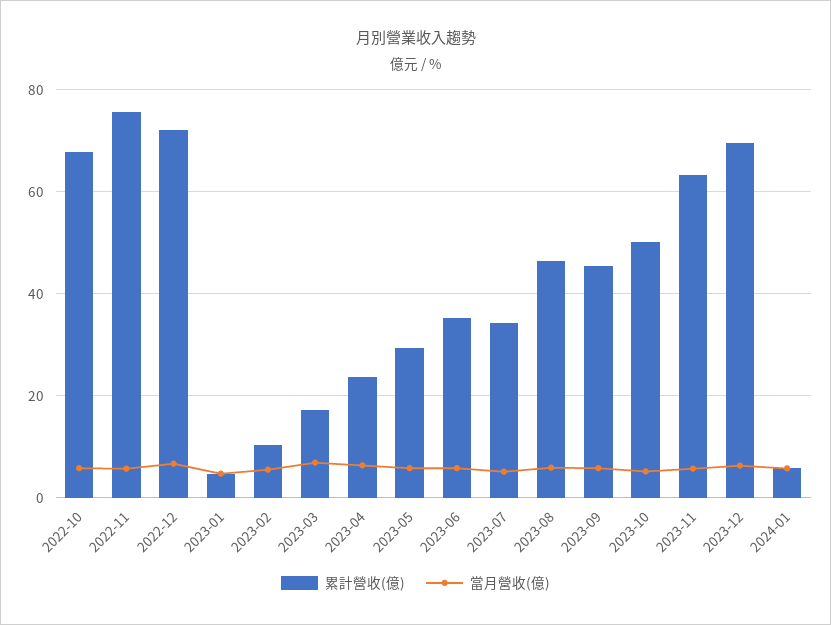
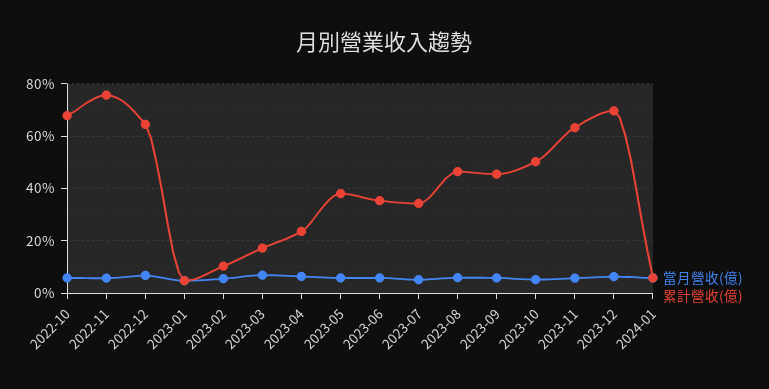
  {
    "累計營收(億)": {
      "2022-10": 68,
      "2022-11": 76,
-     "2022-12": 72,
+     "2022-12": 65,
      "2023-01": 4,
      "2023-02": 10,
      "2023-03": 18,
      "2023-04": 24,
-     "2023-05": 30,
+     "2023-05": 37.5,
      "2023-06": 36,
      "2023-07": 34,
      "2023-08": 46,
      "2023-09": 46,
      "2023-10": 50,
      "2023-11": 64,
      "2023-12": 70,
      "2024-01": 6
    },
    "當月營收(億)": {
      "2022-10": 6,
      "2022-11": 6,
      "2022-12": 6,
      "2023-01": 4,
      "2023-02": 6,
      "2023-03": 6,
      "2023-04": 6,
      "2023-05": 6,
      "2023-06": 6,
      "2023-07": 6,
      "2023-08": 6,
      "2023-09": 6,
      "2023-10": 6,
      "2023-11": 6,
      "2023-12": 6,
      "2024-01": 6
    }
  }

